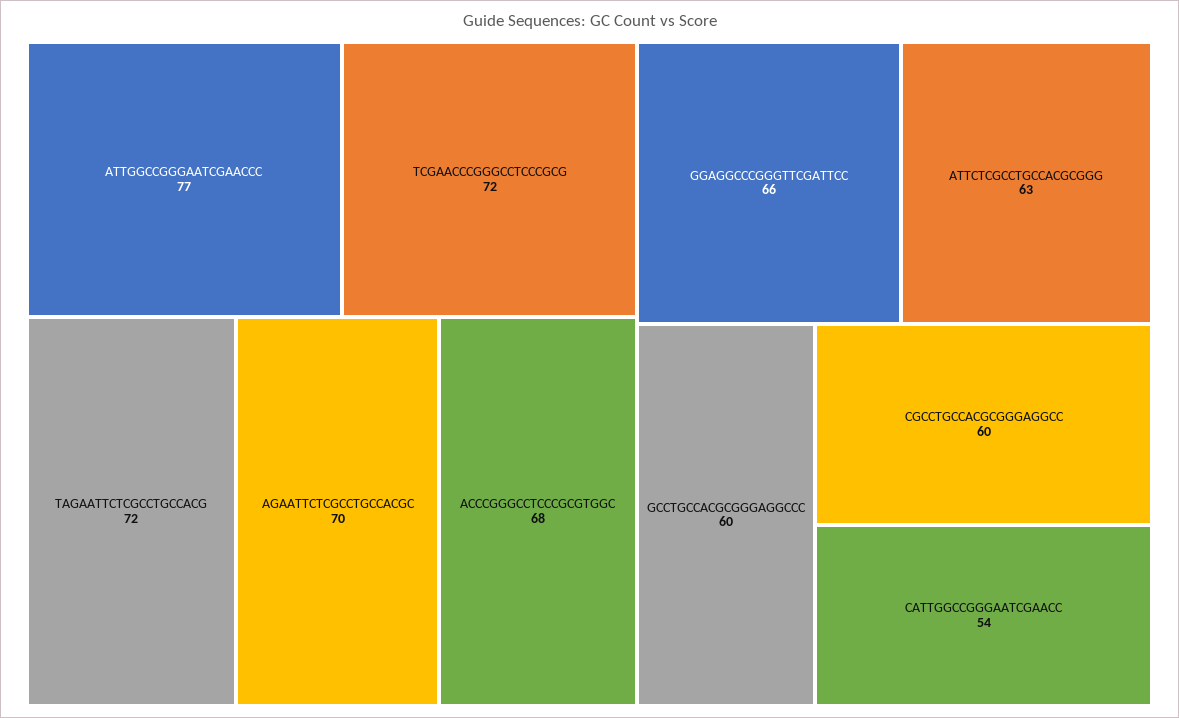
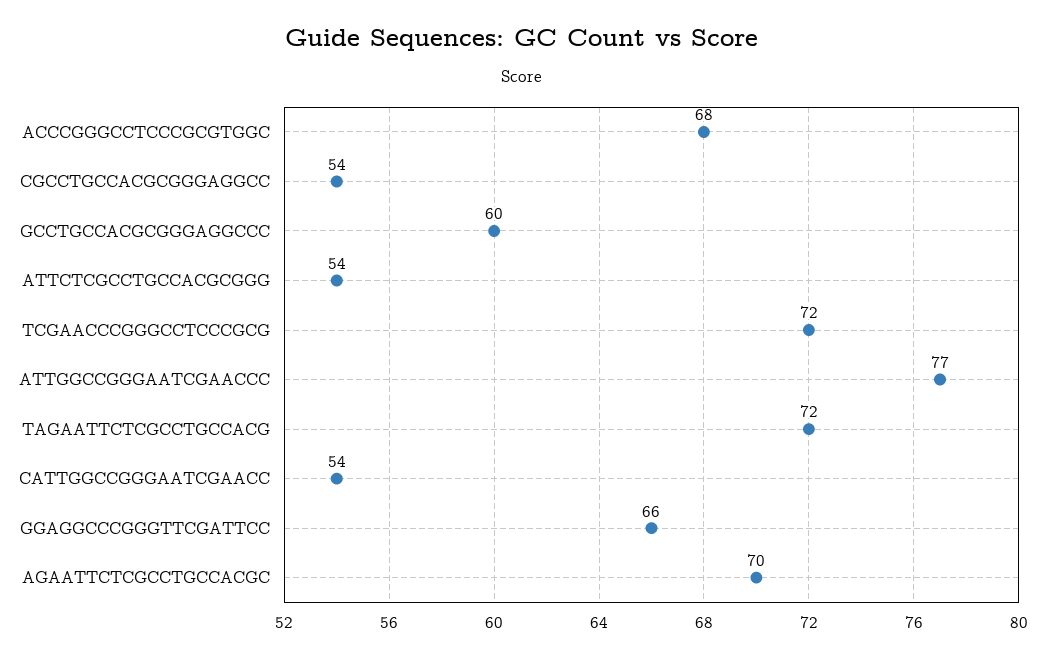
  {
    "ATTGGCCGGGAATCGAACCC": 77,
    "TCGAACCCGGGCCTCCCGCG": 72,
    "TAGAATTCTCGCCTGCCACG": 72,
    "AGAATTCTCGCCTGCCACGC": 70,
    "ACCCGGGCCTCCCGCGTGGC": 68,
    "GGAGGCCCGGGTTCGATTCC": 66,
-   "ATTCTCGCCTGCCACGCGGG": 63,
+   "ATTCTCGCCTGCCACGCGGG": 54,
    "GCCTGCCACGCGGGAGGCCC": 60,
-   "CGCCTGCCACGCGGGAGGCC": 60,
+   "CGCCTGCCACGCGGGAGGCC": 54,
    "CATTGGCCGGGAATCGAACC": 54
  }

